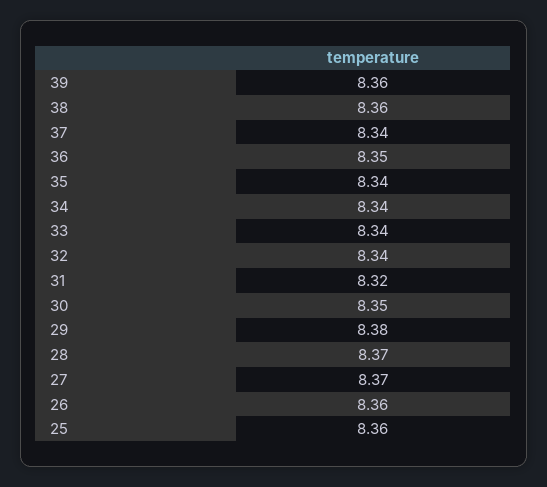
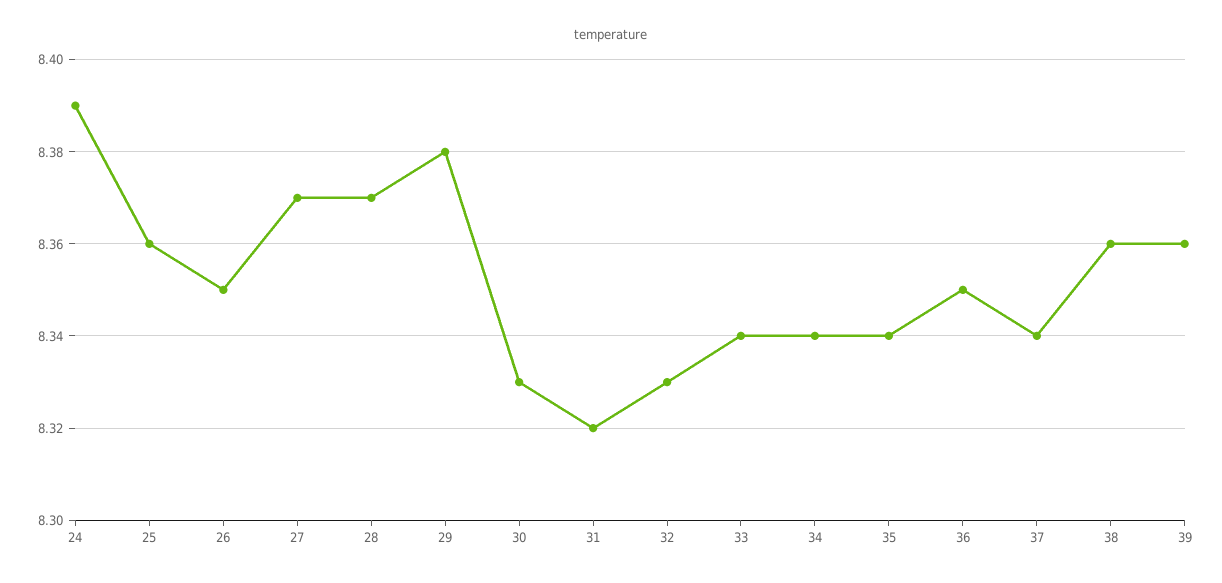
  {
    "39": 8.36,
    "38": 8.36,
    "37": 8.34,
    "36": 8.35,
    "35": 8.34,
    "34": 8.34,
    "33": 8.34,
-   "32": 8.34,
+   "32": 8.33,
    "31": 8.32,
-   "30": 8.35,
+   "30": 8.33,
    "29": 8.38,
    "28": 8.37,
    "27": 8.37,
-   "26": 8.36,
+   "26": 8.35,
-   "25": 8.36
+   "25": 8.36,
+   "24": 8.39
  }

